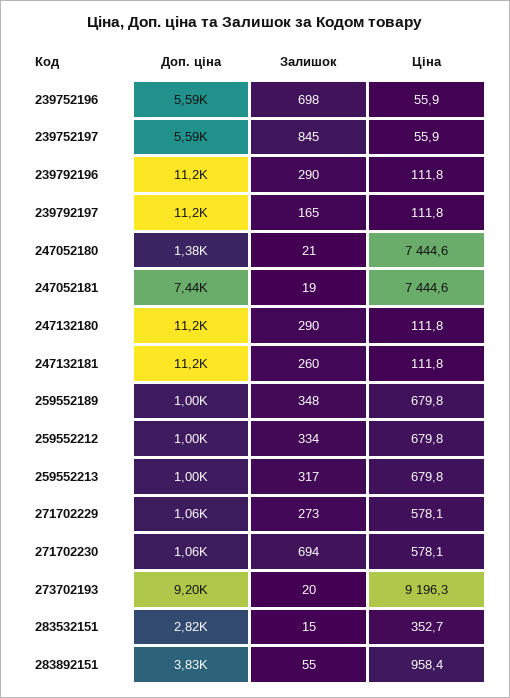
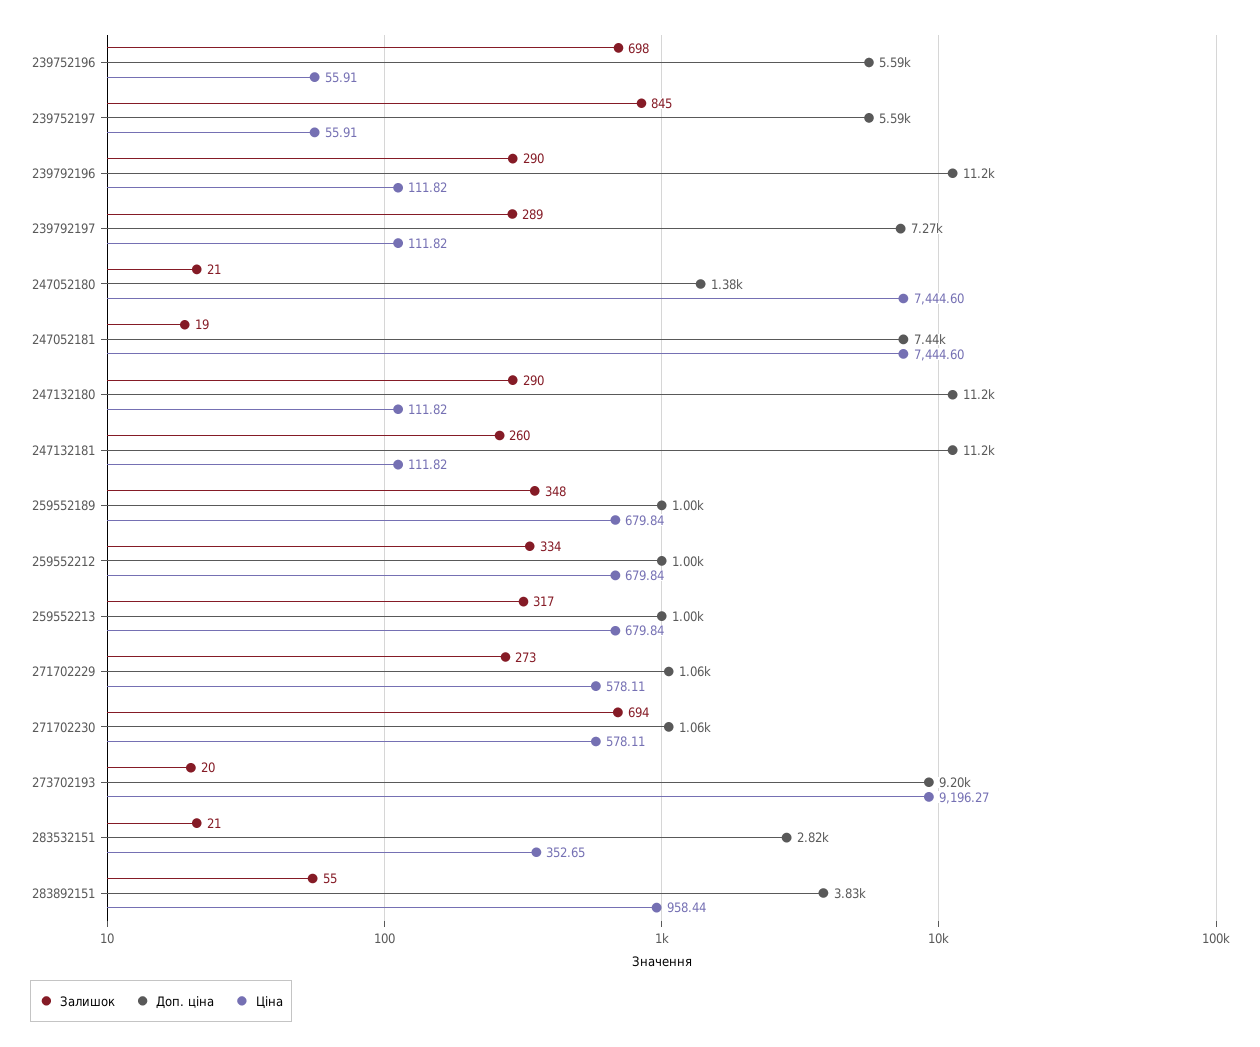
  {
    "Доп. ціна": {
      "239752196": 5590,
      "239752197": 5590,
      "239792196": 11200,
-     "239792197": 11200,
+     "239792197": 7270,
      "247052180": 1380,
      "247052181": 7440,
      "247132180": 11200,
      "247132181": 11200,
      "259552189": 1000,
      "259552212": 1000,
      "259552213": 1000,
      "271702229": 1060,
      "271702230": 1060,
      "273702193": 9200,
      "283532151": 2820,
      "283892151": 3830
    },
    "Залишок": {
      "239752196": 698,
      "239752197": 845,
      "239792196": 290,
-     "239792197": 165,
+     "239792197": 289,
      "247052180": 21,
      "247052181": 19,
      "247132180": 290,
      "247132181": 260,
      "259552189": 348,
      "259552212": 334,
      "259552213": 317,
      "271702229": 273,
      "271702230": 694,
      "273702193": 20,
-     "283532151": 15,
+     "283532151": 21,
      "283892151": 55
    },
    "Ціна": {
      "239752196": 55.91,
      "239752197": 55.91,
      "239792196": 111.82,
      "239792197": 111.82,
      "247052180": 7444.6,
      "247052181": 7444.6,
      "247132180": 111.82,
      "247132181": 111.82,
      "259552189": 679.84,
      "259552212": 679.84,
      "259552213": 679.84,
      "271702229": 578.11,
      "271702230": 578.11,
      "273702193": 9196.27,
      "283532151": 352.65,
      "283892151": 958.44
    }
  }

